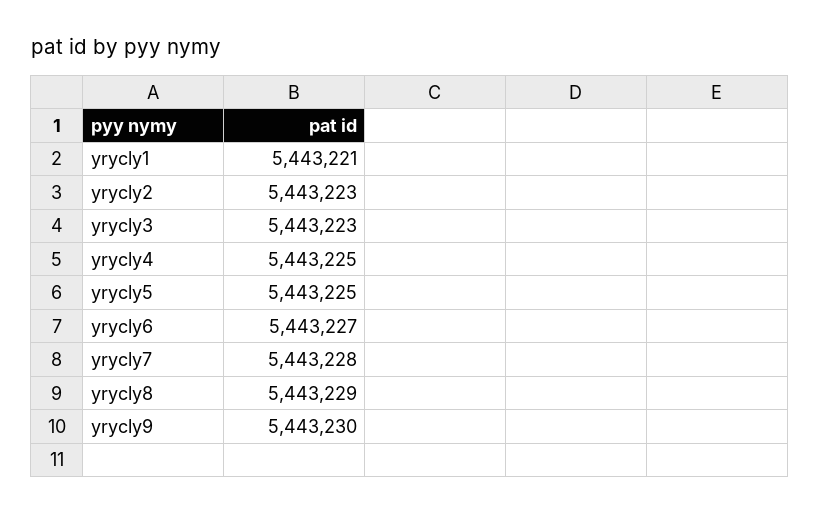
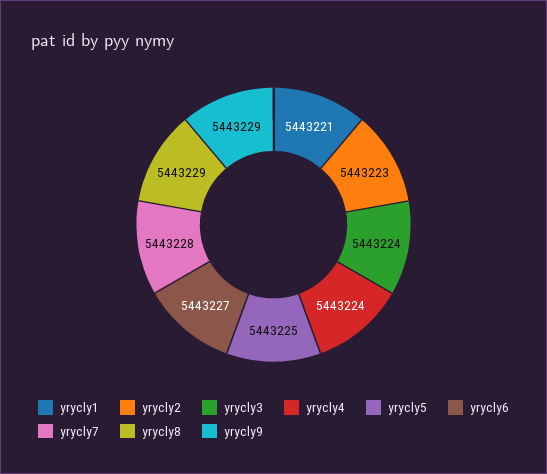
  {
    "yrycly1": 5443221,
    "yrycly2": 5443223,
-   "yrycly3": 5443223,
+   "yrycly3": 5443224,
-   "yrycly4": 5443225,
+   "yrycly4": 5443224,
    "yrycly5": 5443225,
    "yrycly6": 5443227,
    "yrycly7": 5443228,
    "yrycly8": 5443229,
-   "yrycly9": 5443230
+   "yrycly9": 5443229
  }

